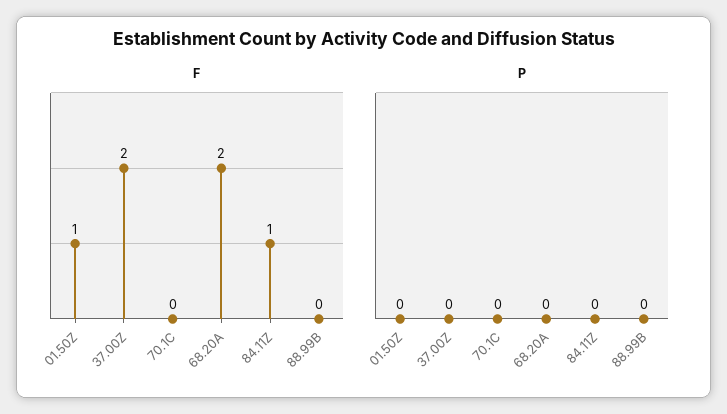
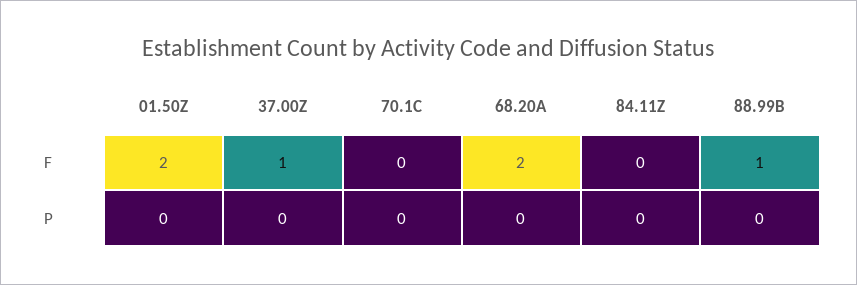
  {
    "F": {
-     "01.50Z": 1,
+     "01.50Z": 2,
-     "37.00Z": 2,
+     "37.00Z": 1,
      "70.1C": 0,
      "68.20A": 2,
-     "84.11Z": 1,
+     "84.11Z": 0,
-     "88.99B": 0
+     "88.99B": 1
    },
    "P": {
      "01.50Z": 0,
      "37.00Z": 0,
      "70.1C": 0,
      "68.20A": 0,
      "84.11Z": 0,
      "88.99B": 0
    }
  }

